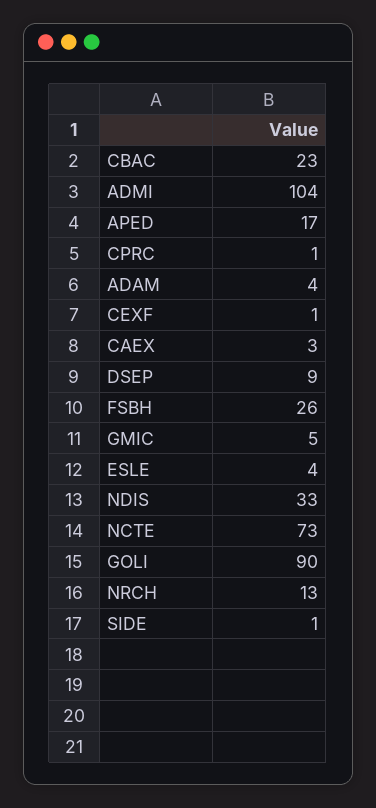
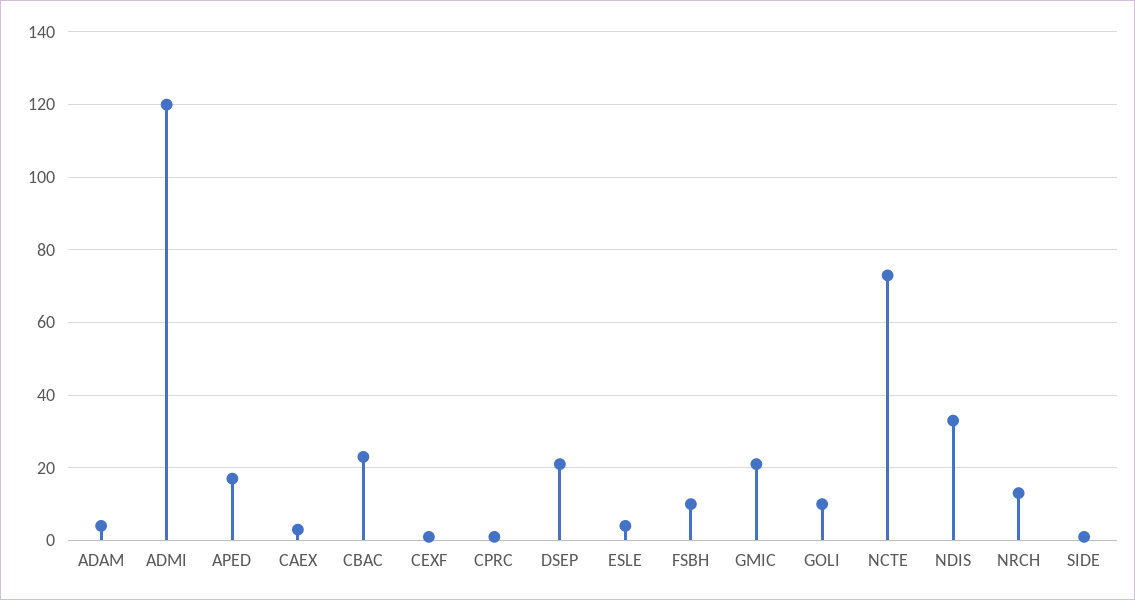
  {
    "CBAC": 23,
-   "ADMI": 104,
+   "ADMI": 120,
    "APED": 17,
    "CPRC": 1,
    "ADAM": 4,
    "CEXF": 1,
    "CAEX": 3,
-   "DSEP": 9,
+   "DSEP": 20,
-   "FSBH": 26,
+   "FSBH": 10,
-   "GMIC": 5,
+   "GMIC": 20,
    "ESLE": 4,
    "NDIS": 33,
    "NCTE": 73,
-   "GOLI": 90,
+   "GOLI": 10,
    "NRCH": 13,
    "SIDE": 1
  }

